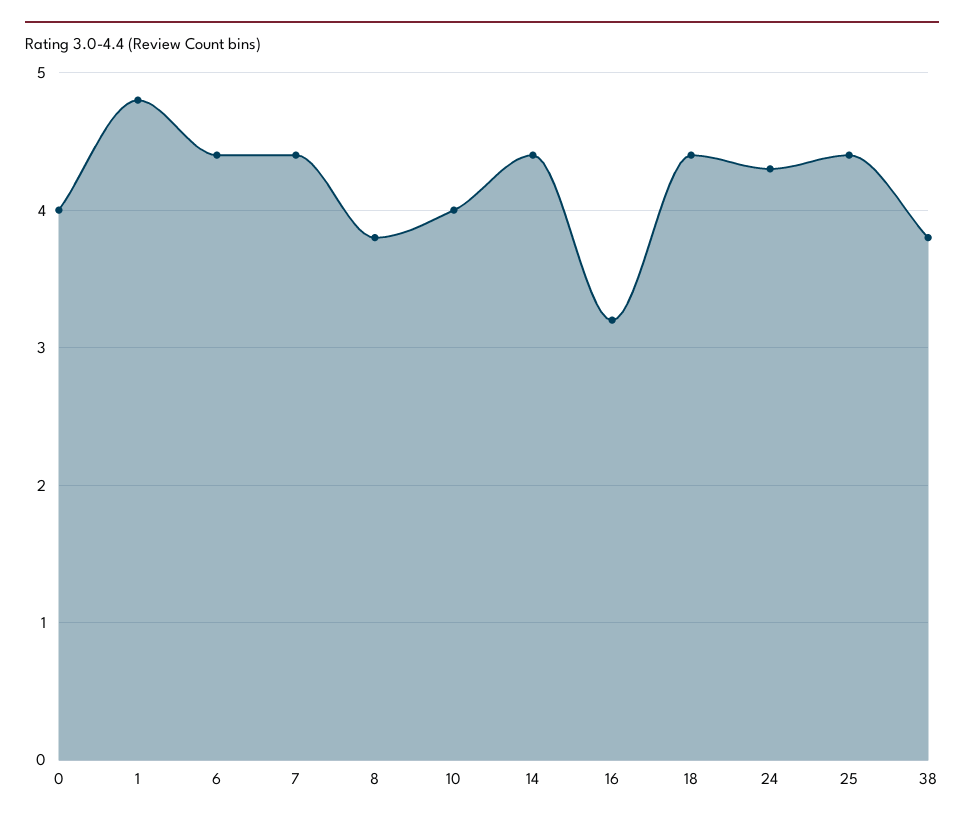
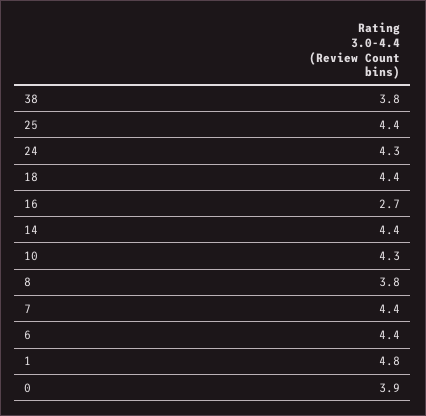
  {
-   "0": 4,
+   "0": 3.9,
    "1": 4.8,
    "6": 4.4,
    "7": 4.4,
    "8": 3.8,
-   "10": 4,
+   "10": 4.3,
    "14": 4.4,
-   "16": 3.2,
+   "16": 2.7,
    "18": 4.4,
    "24": 4.3,
    "25": 4.4,
    "38": 3.8
  }

